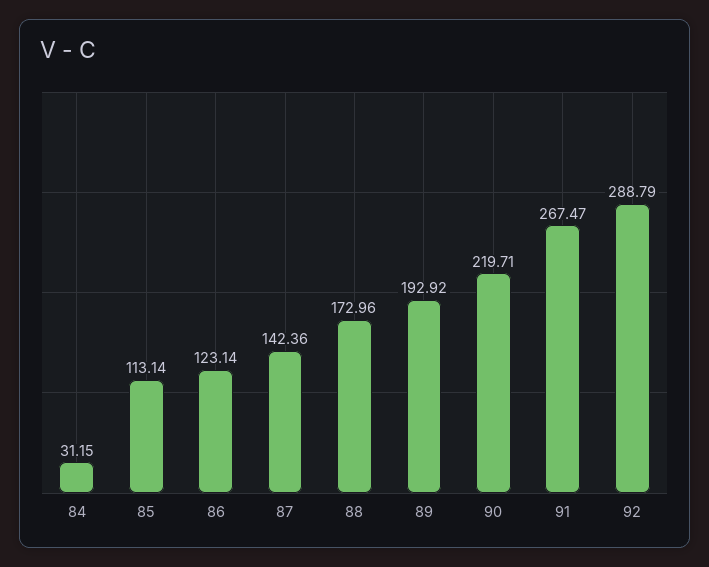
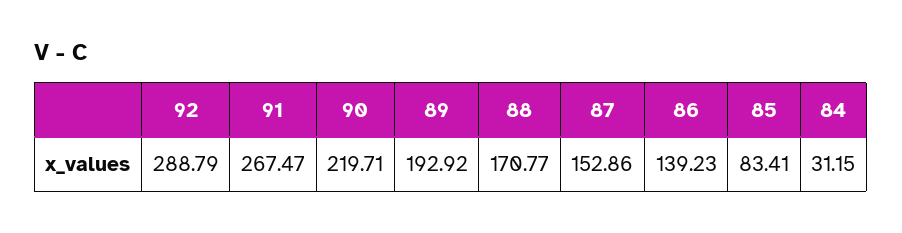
  {
    "84": 31.15,
-   "85": 113.14,
+   "85": 83.41,
-   "86": 123.14,
+   "86": 139.23,
-   "87": 142.36,
+   "87": 152.86,
-   "88": 172.96,
+   "88": 170.77,
    "89": 192.92,
    "90": 219.71,
    "91": 267.47,
    "92": 288.79
  }

